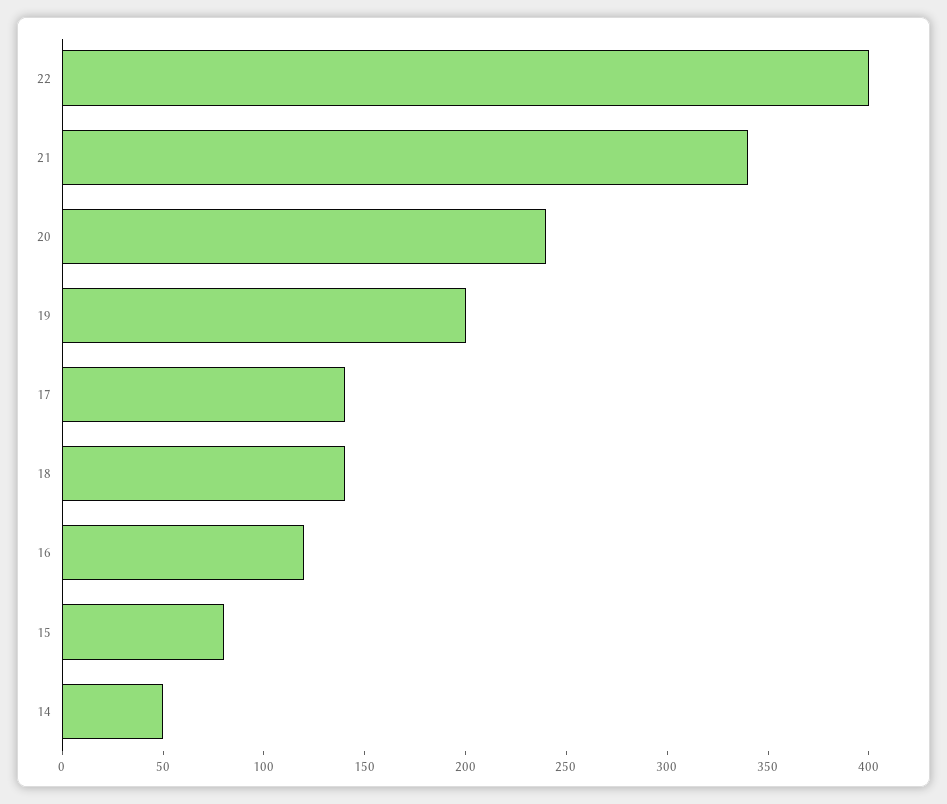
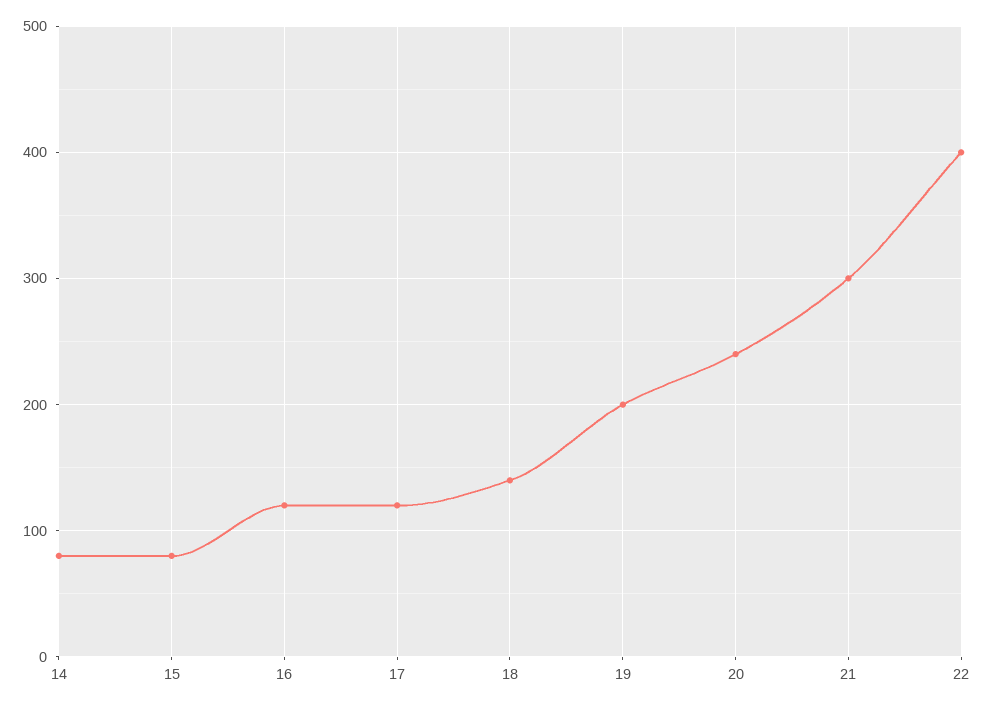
  {
    "22": 400,
-   "21": 340,
+   "21": 300,
    "20": 240,
    "19": 200,
-   "17": 140,
+   "17": 120,
    "18": 140,
    "16": 120,
    "15": 80,
-   "14": 50
+   "14": 80
  }

